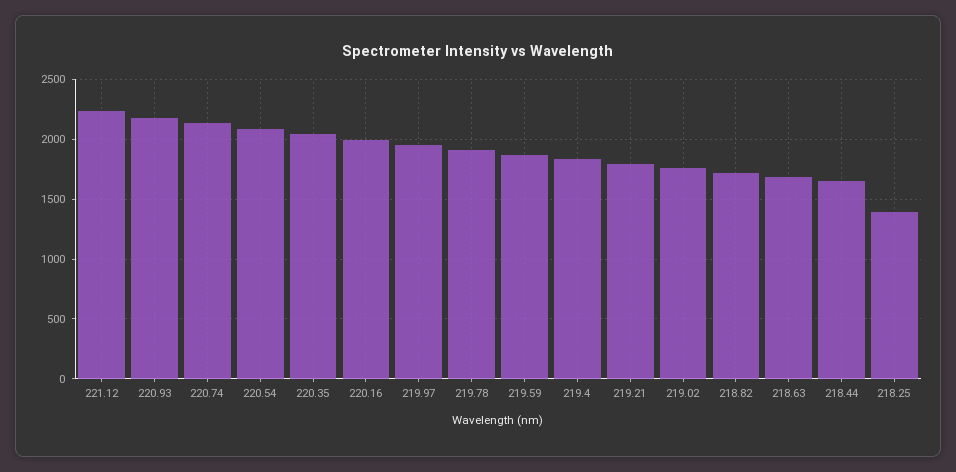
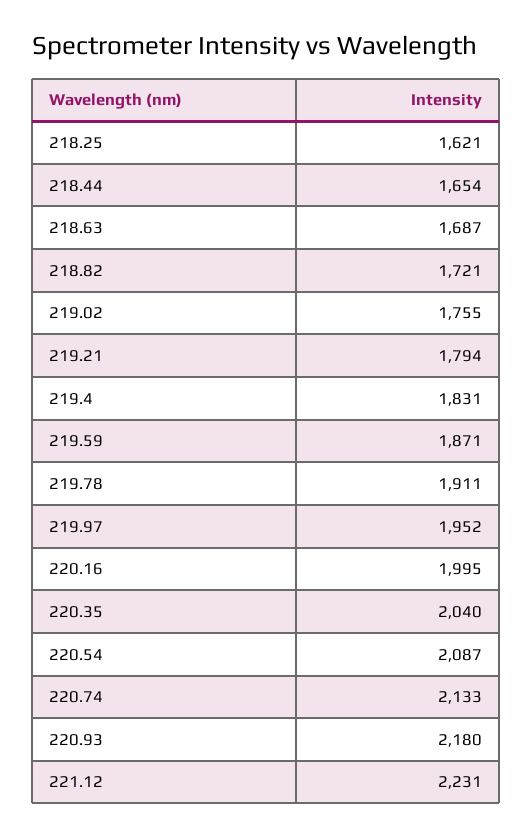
  {
    "221.12": 2231,
    "220.93": 2180,
    "220.74": 2133,
    "220.54": 2087,
    "220.35": 2040,
    "220.16": 1995,
    "219.97": 1952,
    "219.78": 1911,
    "219.59": 1871,
    "219.4": 1831,
    "219.21": 1794,
    "219.02": 1755,
    "218.82": 1721,
    "218.63": 1687,
    "218.44": 1654,
-   "218.25": 1400
+   "218.25": 1621
  }

